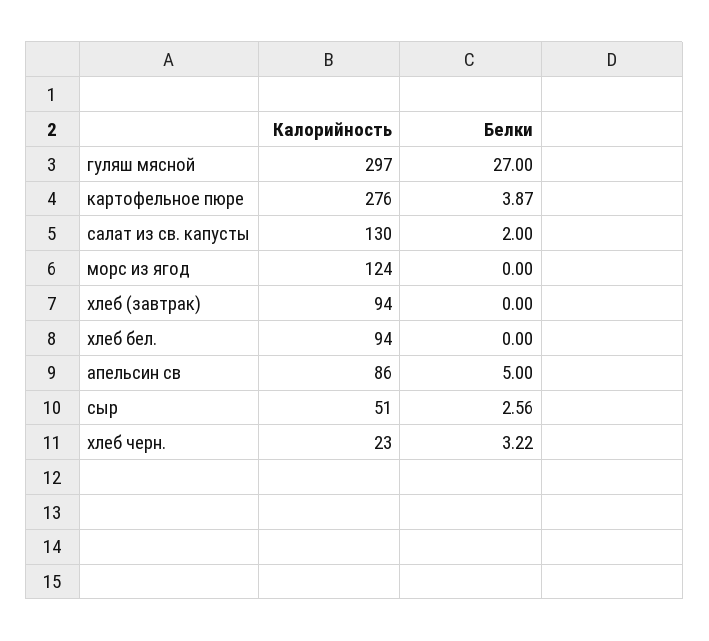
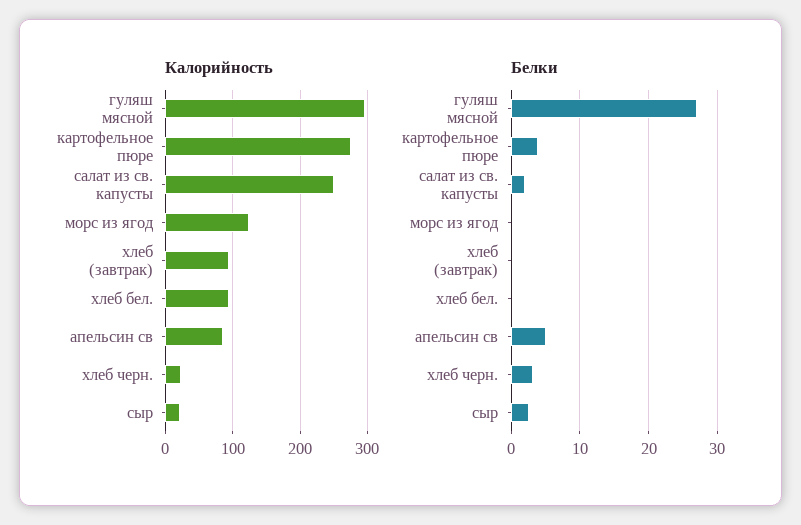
  {
    "Калорийность": {
      "гуляш мясной": 297,
      "картофельное пюре": 276,
-     "салат из св. капусты": 130,
+     "салат из св. капусты": 250,
      "морс из ягод": 124,
      "хлеб (завтрак)": 94,
      "хлеб бел.": 94,
      "апельсин св": 86,
-     "сыр": 51,
+     "сыр": 20,
      "хлеб черн.": 23
    },
    "Белки": {
      "гуляш мясной": 27,
      "картофельное пюре": 3.87,
      "салат из св. капусты": 2,
      "морс из ягод": 0,
      "хлеб (завтрак)": 0,
      "хлеб бел.": 0,
      "апельсин св": 5,
      "сыр": 2.56,
      "хлеб черн.": 3.22
    }
  }

